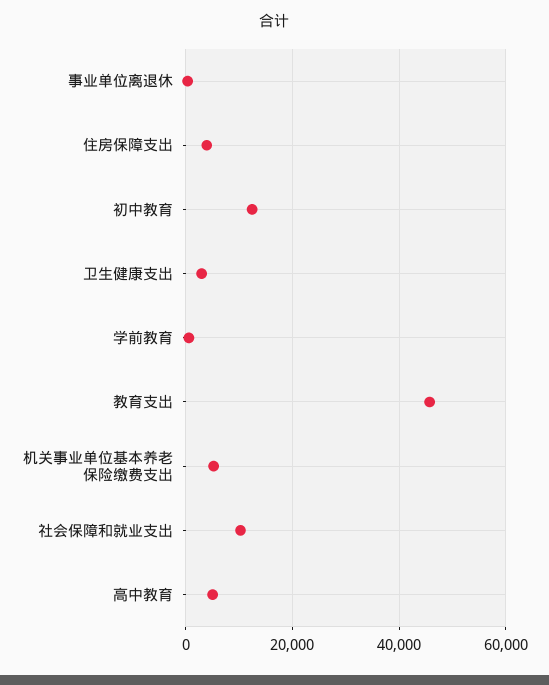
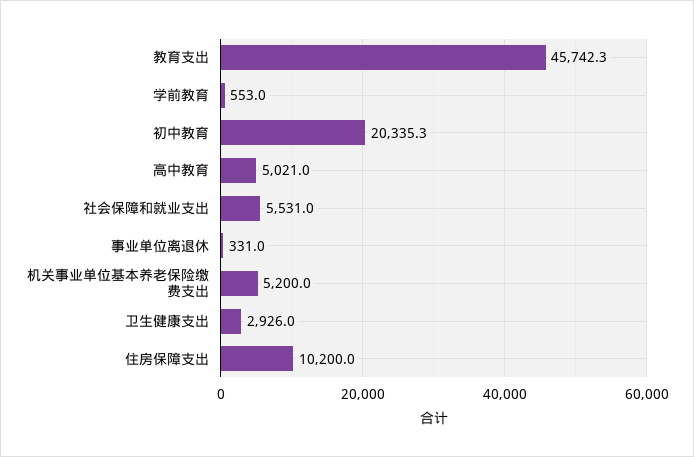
  {
    "事业单位离退休": 331,
-   "住房保障支出": 4000,
+   "住房保障支出": 10200,
-   "初中教育": 12000,
+   "初中教育": 20335.3,
    "卫生健康支出": 2926,
    "学前教育": 553,
    "教育支出": 45742.3,
    "机关事业单位基本养老保险缴费支出": 5200,
-   "社会保障和就业支出": 10000,
+   "社会保障和就业支出": 5531,
    "高中教育": 5021
  }

